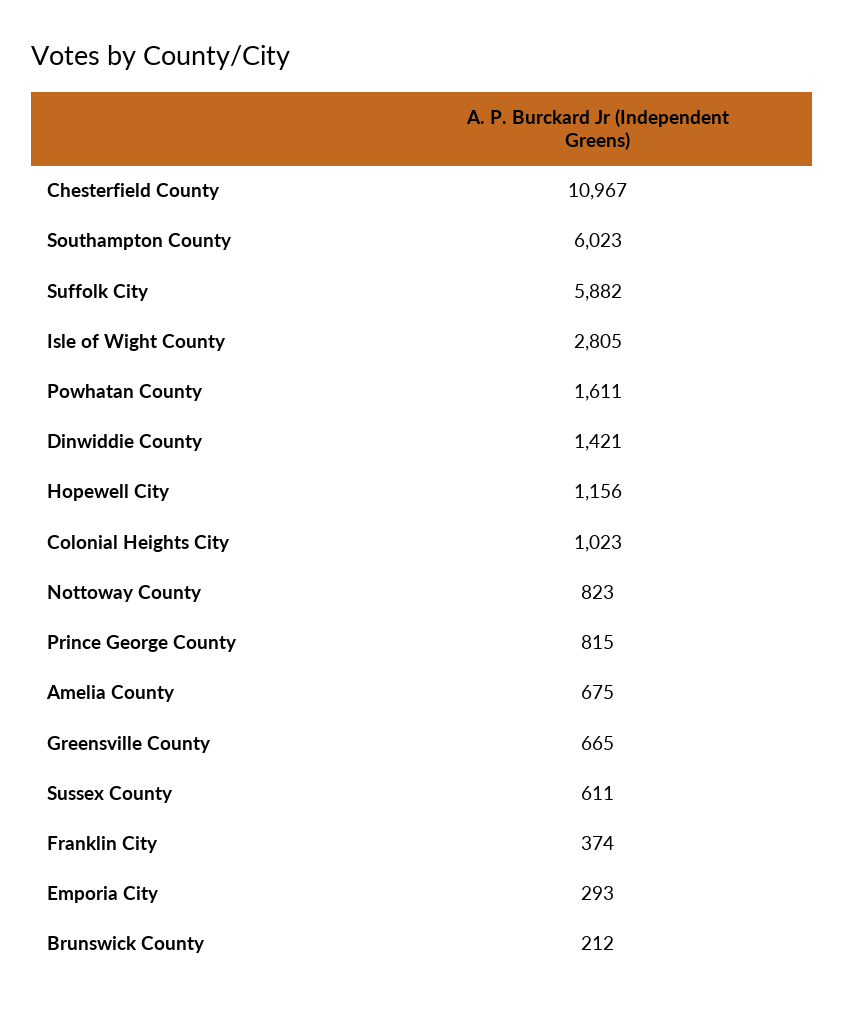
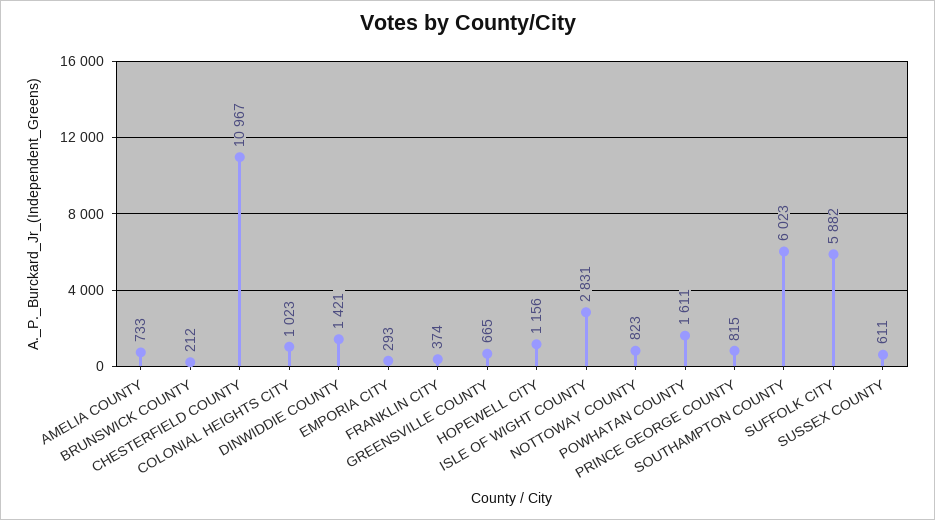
  {
    "Chesterfield County": 10967,
    "Southampton County": 6023,
    "Suffolk City": 5882,
-   "Isle of Wight County": 2805,
+   "Isle of Wight County": 2831,
    "Powhatan County": 1611,
    "Dinwiddie County": 1421,
    "Hopewell City": 1156,
    "Colonial Heights City": 1023,
    "Nottoway County": 823,
    "Prince George County": 815,
-   "Amelia County": 675,
+   "Amelia County": 733,
    "Greensville County": 665,
    "Sussex County": 611,
    "Franklin City": 374,
    "Emporia City": 293,
    "Brunswick County": 212
  }

